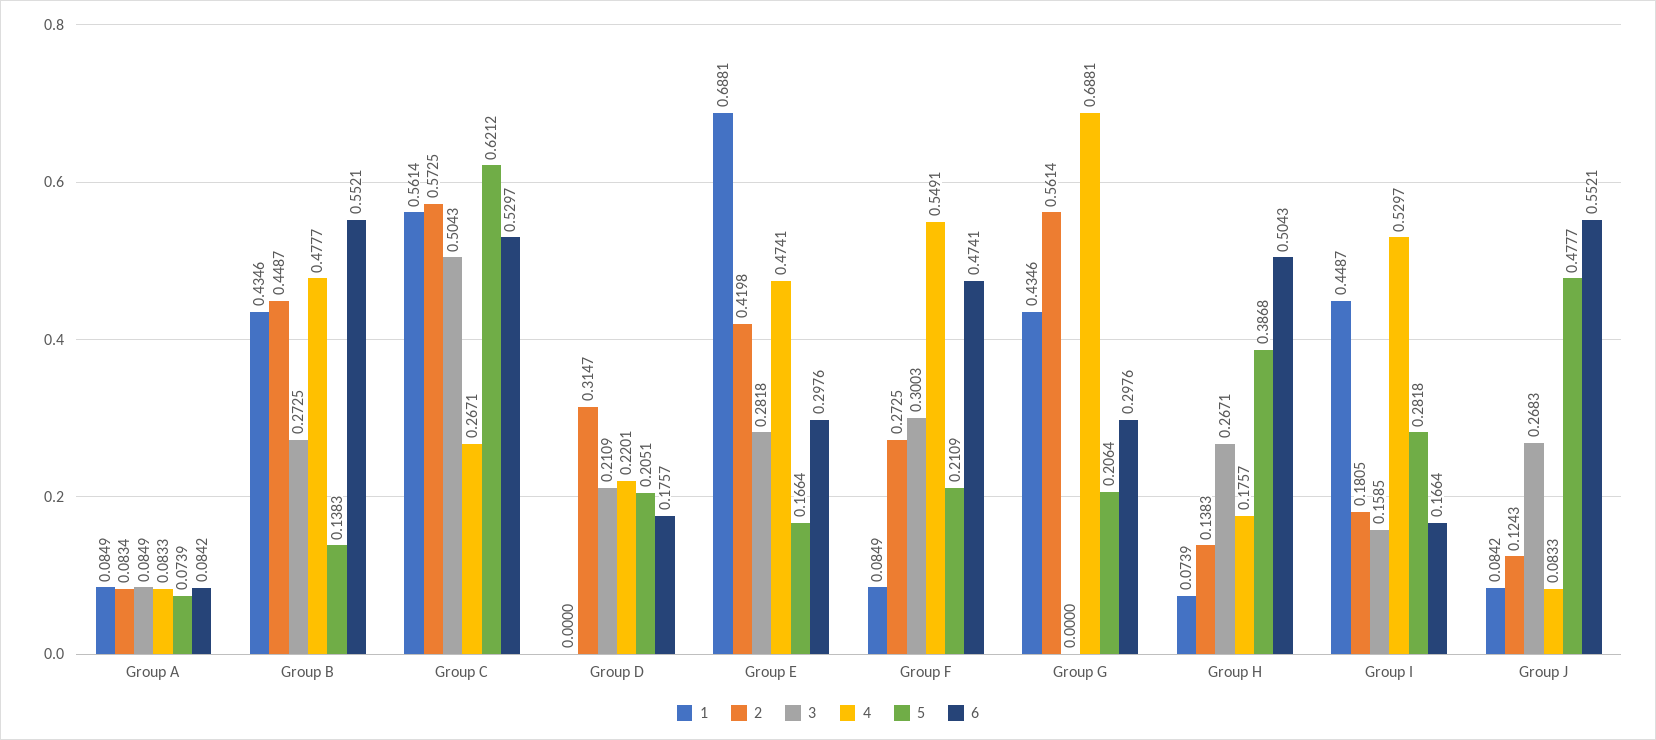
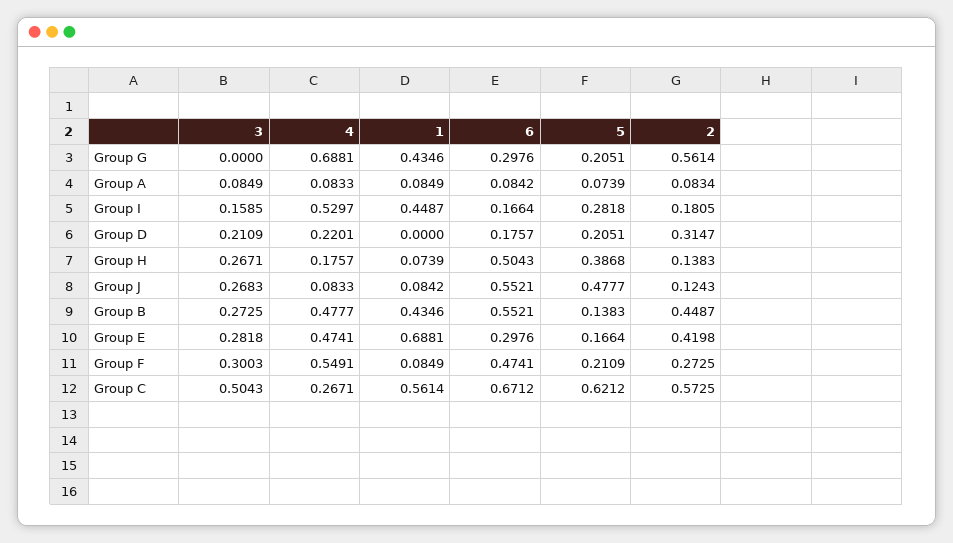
  {
    "1": {
      "Group A": 0.0849,
      "Group B": 0.4346,
      "Group C": 0.5614,
      "Group D": 0,
      "Group E": 0.6881,
      "Group F": 0.0849,
      "Group G": 0.4346,
      "Group H": 0.0739,
      "Group I": 0.4487,
      "Group J": 0.0842
    },
    "2": {
      "Group A": 0.0834,
      "Group B": 0.4487,
      "Group C": 0.5725,
      "Group D": 0.3147,
      "Group E": 0.4198,
      "Group F": 0.2725,
      "Group G": 0.5614,
      "Group H": 0.1383,
      "Group I": 0.1805,
      "Group J": 0.1243
    },
    "3": {
      "Group A": 0.0849,
      "Group B": 0.2725,
      "Group C": 0.5043,
      "Group D": 0.2109,
      "Group E": 0.2818,
      "Group F": 0.3003,
      "Group G": 0,
      "Group H": 0.2671,
      "Group I": 0.1585,
      "Group J": 0.2683
    },
    "4": {
      "Group A": 0.0833,
      "Group B": 0.4777,
      "Group C": 0.2671,
      "Group D": 0.2201,
      "Group E": 0.4741,
      "Group F": 0.5491,
      "Group G": 0.6881,
      "Group H": 0.1757,
      "Group I": 0.5297,
      "Group J": 0.0833
    },
    "5": {
      "Group A": 0.0739,
      "Group B": 0.1383,
      "Group C": 0.6212,
      "Group D": 0.2051,
      "Group E": 0.1664,
      "Group F": 0.2109,
-     "Group G": 0.2064,
+     "Group G": 0.2051,
      "Group H": 0.3868,
      "Group I": 0.2818,
      "Group J": 0.4777
    },
    "6": {
      "Group A": 0.0842,
      "Group B": 0.5521,
-     "Group C": 0.5297,
+     "Group C": 0.6712,
      "Group D": 0.1757,
      "Group E": 0.2976,
      "Group F": 0.4741,
      "Group G": 0.2976,
      "Group H": 0.5043,
      "Group I": 0.1664,
      "Group J": 0.5521
    }
  }

